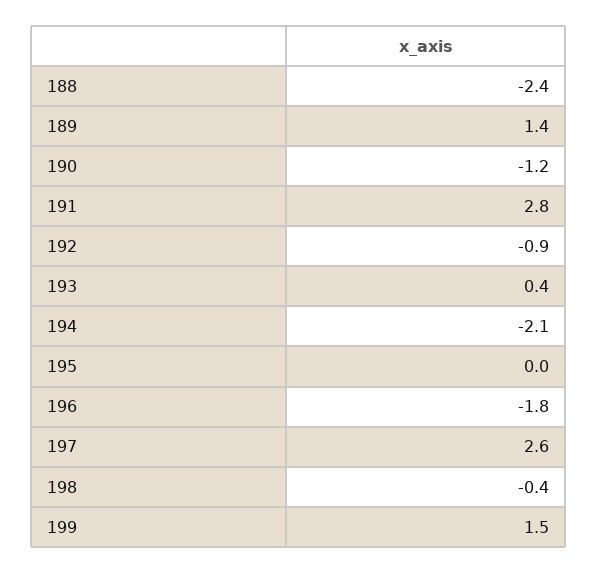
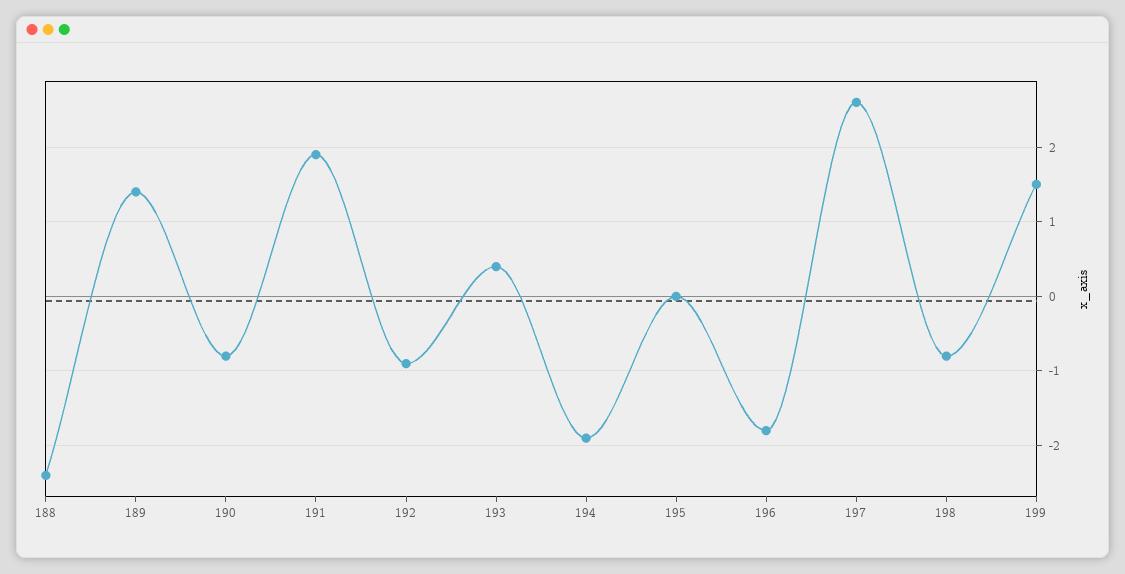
  {
    "188": -2.4,
    "189": 1.4,
-   "190": -1.2,
+   "190": -0.8,
-   "191": 2.8,
+   "191": 1.9,
    "192": -0.9,
    "193": 0.4,
-   "194": -2.1,
+   "194": -1.9,
    "195": 0,
    "196": -1.8,
    "197": 2.6,
-   "198": -0.4,
+   "198": -0.8,
    "199": 1.5
  }

